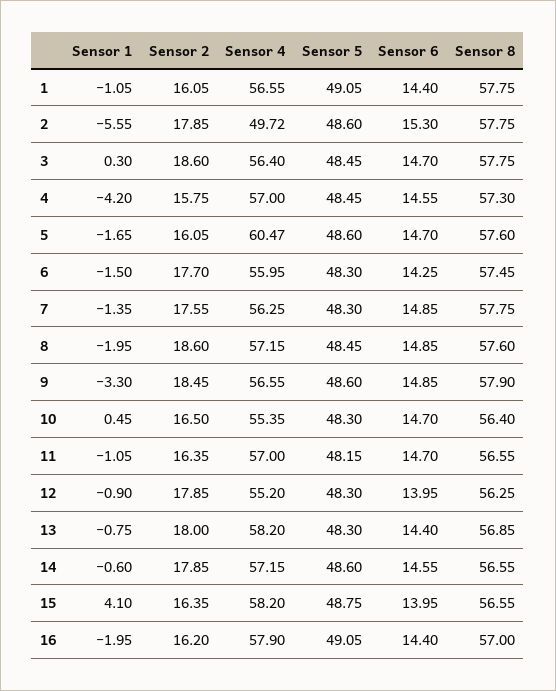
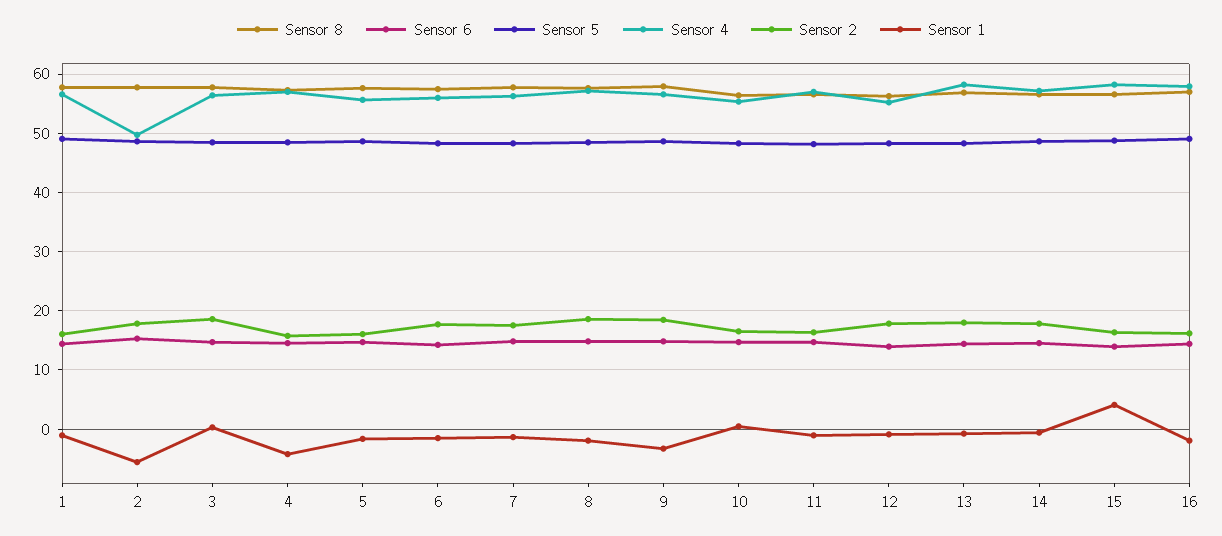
  {
    "Sensor 1": {
      "1": -1.05,
      "2": -5.55,
      "3": 0.3,
      "4": -4.2,
      "5": -1.65,
      "6": -1.5,
      "7": -1.35,
      "8": -1.95,
      "9": -3.3,
      "10": 0.45,
      "11": -1.05,
      "12": -0.9,
      "13": -0.75,
      "14": -0.6,
      "15": 4.1,
      "16": -1.95
    },
    "Sensor 2": {
      "1": 16.05,
      "2": 17.85,
      "3": 18.6,
      "4": 15.75,
      "5": 16.05,
      "6": 17.7,
      "7": 17.55,
      "8": 18.6,
      "9": 18.45,
      "10": 16.5,
      "11": 16.35,
      "12": 17.85,
      "13": 18,
      "14": 17.85,
      "15": 16.35,
      "16": 16.2
    },
    "Sensor 4": {
      "1": 56.55,
      "2": 49.72,
      "3": 56.4,
      "4": 57,
-     "5": 60.47,
+     "5": 56,
      "6": 55.95,
      "7": 56.25,
      "8": 57.15,
      "9": 56.55,
      "10": 55.35,
      "11": 57,
      "12": 55.2,
      "13": 58.2,
      "14": 57.15,
      "15": 58.2,
      "16": 57.9
    },
    "Sensor 5": {
      "1": 49.05,
      "2": 48.6,
      "3": 48.45,
      "4": 48.45,
      "5": 48.6,
      "6": 48.3,
      "7": 48.3,
      "8": 48.45,
      "9": 48.6,
      "10": 48.3,
      "11": 48.15,
      "12": 48.3,
      "13": 48.3,
      "14": 48.6,
      "15": 48.75,
      "16": 49.05
    },
    "Sensor 6": {
      "1": 14.4,
      "2": 15.3,
      "3": 14.7,
      "4": 14.55,
      "5": 14.7,
      "6": 14.25,
      "7": 14.85,
      "8": 14.85,
      "9": 14.85,
      "10": 14.7,
      "11": 14.7,
      "12": 13.95,
      "13": 14.4,
      "14": 14.55,
      "15": 13.95,
      "16": 14.4
    },
    "Sensor 8": {
      "1": 57.75,
      "2": 57.75,
      "3": 57.75,
      "4": 57.3,
      "5": 57.6,
      "6": 57.45,
      "7": 57.75,
      "8": 57.6,
      "9": 57.9,
      "10": 56.4,
      "11": 56.55,
      "12": 56.25,
      "13": 56.85,
      "14": 56.55,
      "15": 56.55,
      "16": 57
    }
  }

